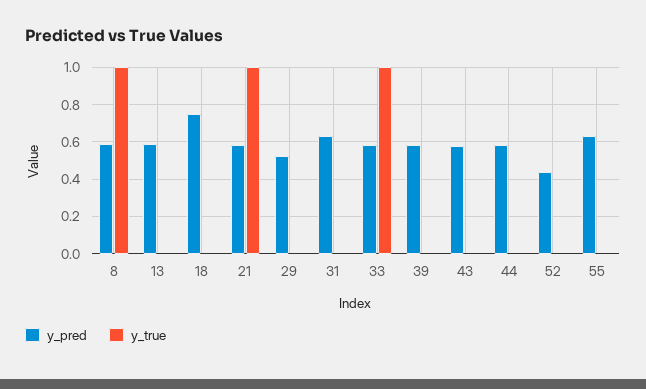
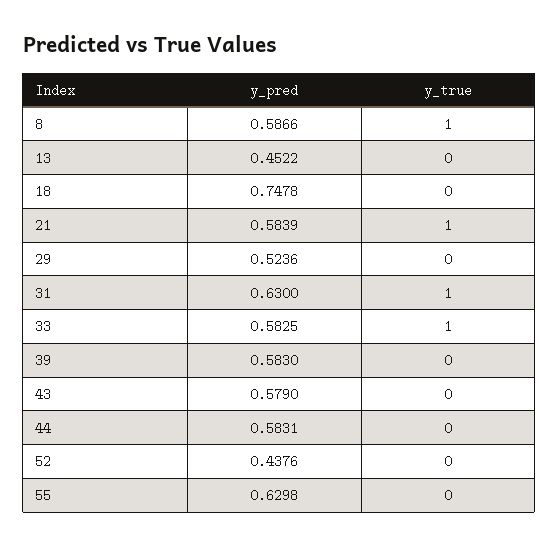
  {
    "y_pred": {
      "8": 0.5866,
-     "13": 0.6,
+     "13": 0.4522,
      "18": 0.7478,
      "21": 0.5839,
      "29": 0.5236,
      "31": 0.63,
      "33": 0.5825,
      "39": 0.583,
      "43": 0.579,
      "44": 0.5831,
      "52": 0.4376,
      "55": 0.6298
    },
    "y_true": {
      "8": 1,
      "13": 0,
      "18": 0,
      "21": 1,
      "29": 0,
-     "31": 0,
+     "31": 1,
      "33": 1,
      "39": 0,
      "43": 0,
      "44": 0,
      "52": 0,
      "55": 0
    }
  }

